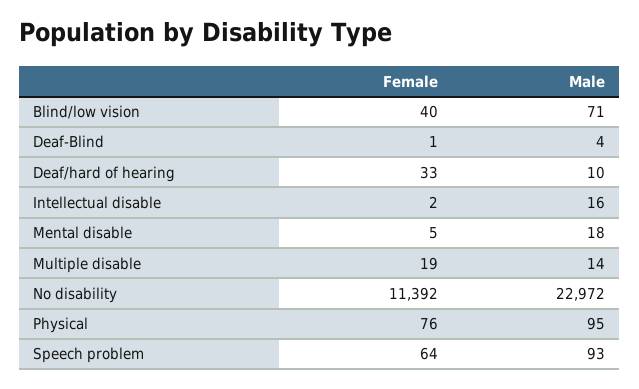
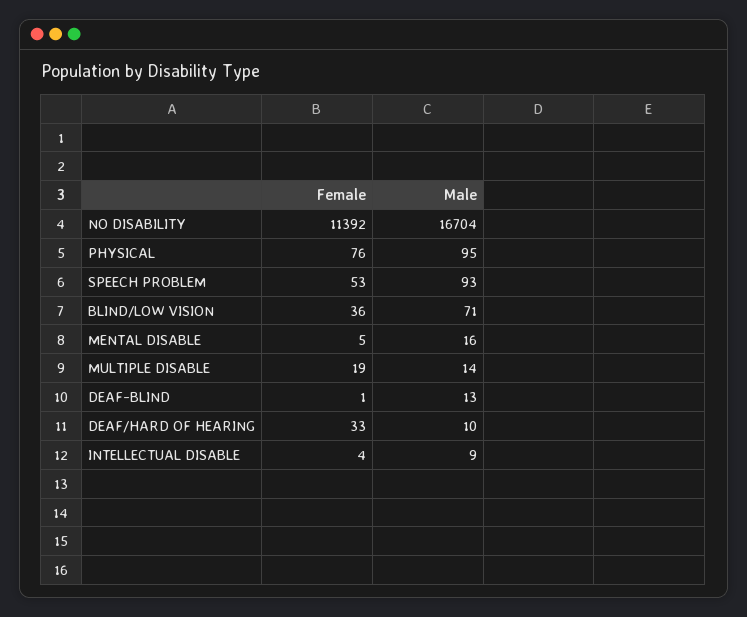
  {
    "Female": {
-     "Blind/low vision": 40,
+     "Blind/low vision": 36,
      "Deaf-Blind": 1,
      "Deaf/hard of hearing": 33,
-     "Intellectual disable": 2,
+     "Intellectual disable": 4,
      "Mental disable": 5,
      "Multiple disable": 19,
      "No disability": 11392,
      "Physical": 76,
-     "Speech problem": 64
+     "Speech problem": 53
    },
    "Male": {
      "Blind/low vision": 71,
-     "Deaf-Blind": 4,
+     "Deaf-Blind": 13,
      "Deaf/hard of hearing": 10,
-     "Intellectual disable": 16,
+     "Intellectual disable": 9,
-     "Mental disable": 18,
+     "Mental disable": 16,
      "Multiple disable": 14,
-     "No disability": 22972,
+     "No disability": 16704,
      "Physical": 95,
      "Speech problem": 93
    }
  }

